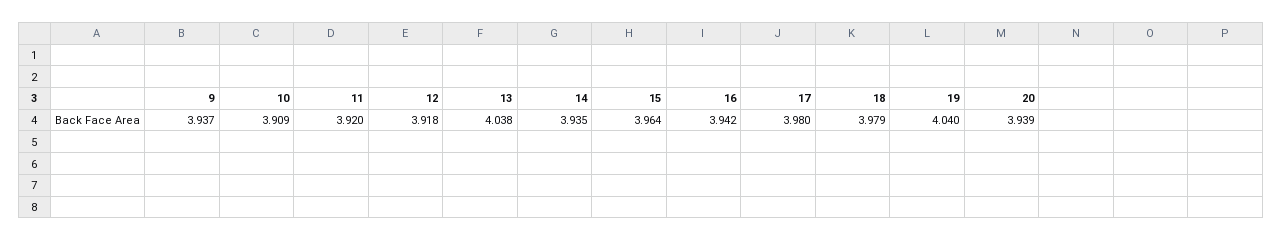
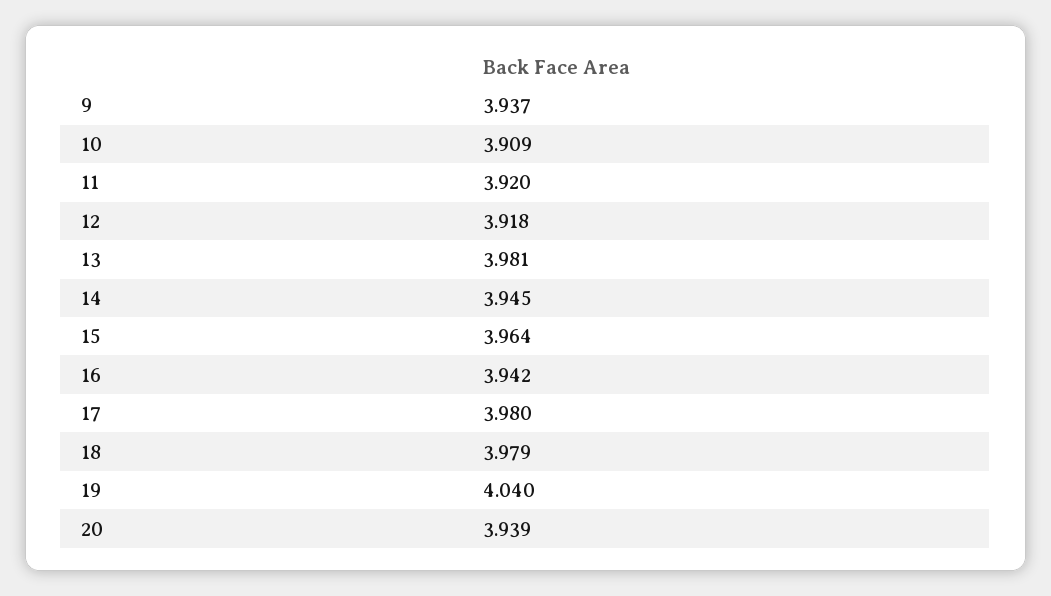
  {
    "9": 3.937,
    "10": 3.909,
    "11": 3.92,
    "12": 3.918,
-   "13": 4.038,
+   "13": 3.981,
-   "14": 3.935,
+   "14": 3.945,
    "15": 3.964,
    "16": 3.942,
    "17": 3.98,
    "18": 3.979,
    "19": 4.04,
    "20": 3.939
  }

